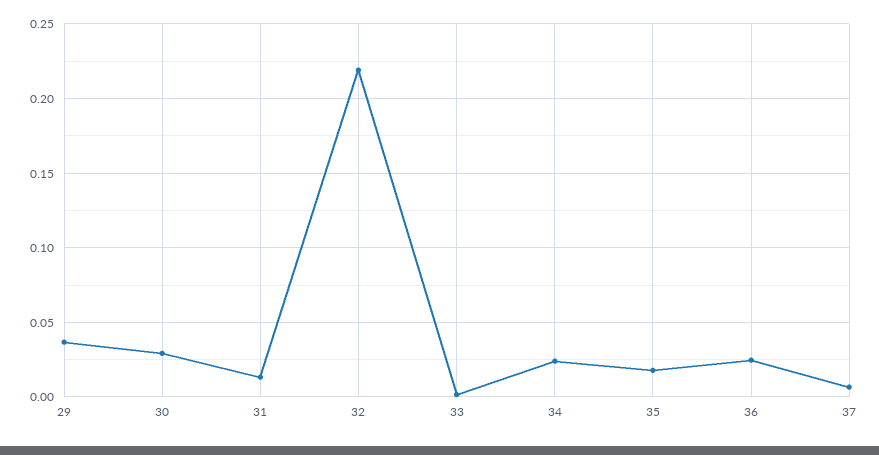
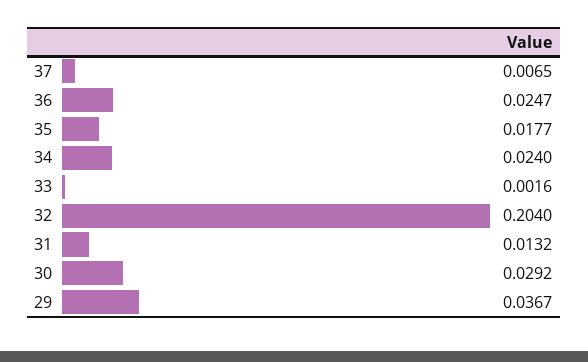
  {
    "29": 0.0367,
    "30": 0.0292,
    "31": 0.0132,
-   "32": 0.22,
+   "32": 0.204,
    "33": 0.0016,
    "34": 0.024,
    "35": 0.0177,
    "36": 0.0247,
    "37": 0.0065
  }

